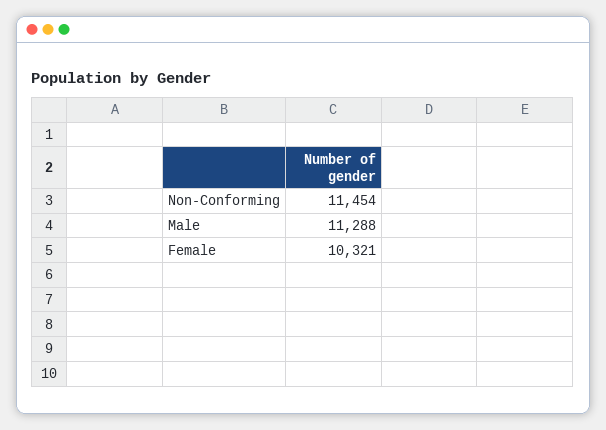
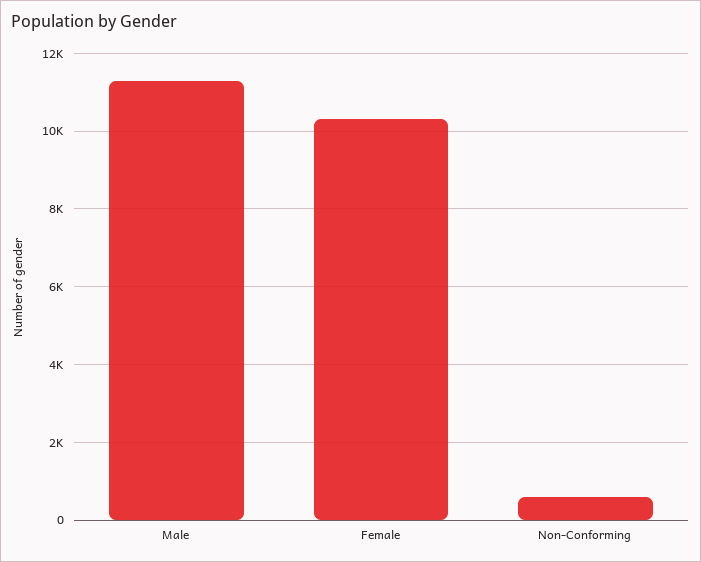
  {
-   "Non-Conforming": 11454,
+   "Non-Conforming": 600,
    "Male": 11288,
    "Female": 10321
  }

